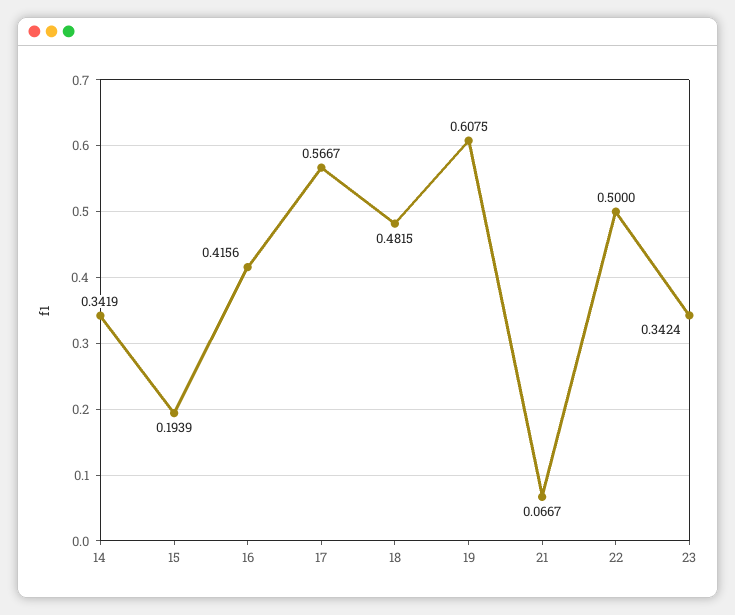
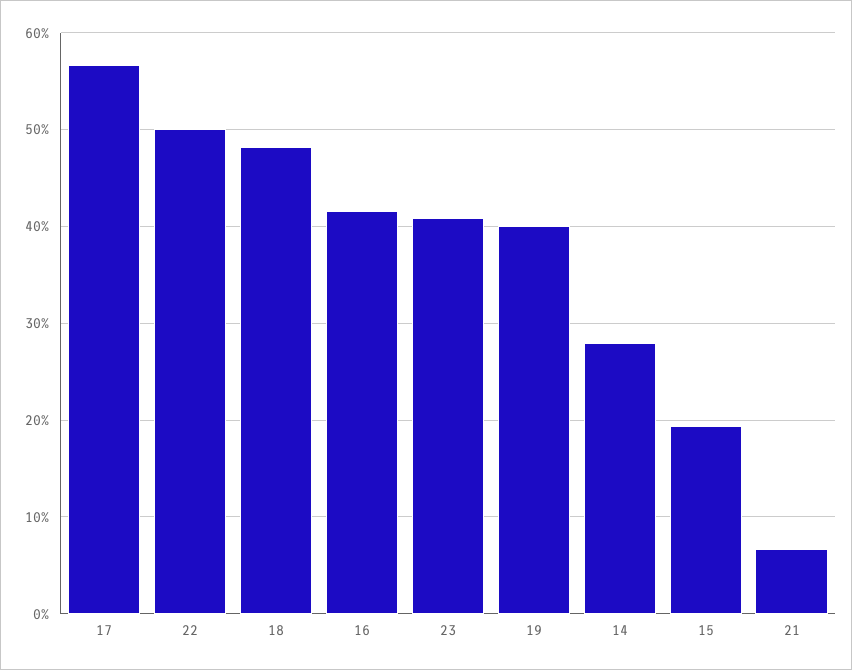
  {
-   "14": 0.3419,
+   "14": 0.28,
    "15": 0.1939,
    "16": 0.4156,
    "17": 0.5667,
    "18": 0.4815,
-   "19": 0.6075,
+   "19": 0.4,
    "21": 0.0667,
    "22": 0.5,
-   "23": 0.3424
+   "23": 0.41
  }

